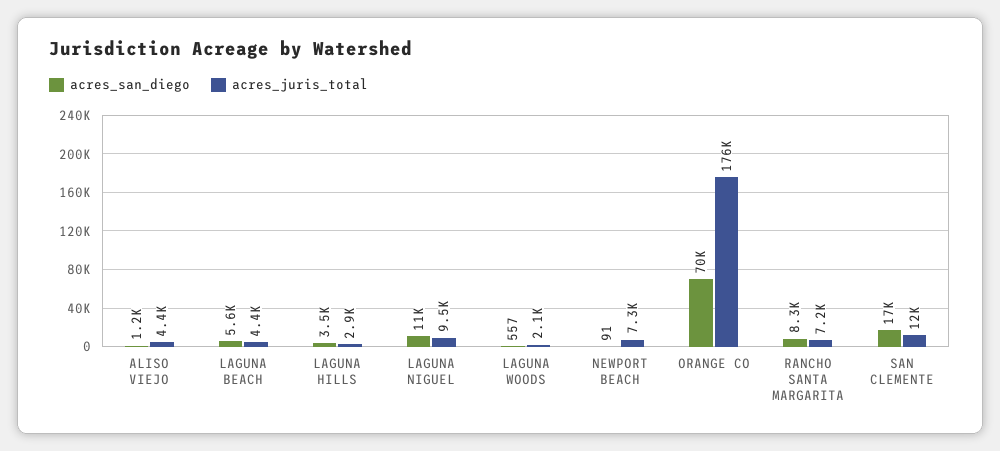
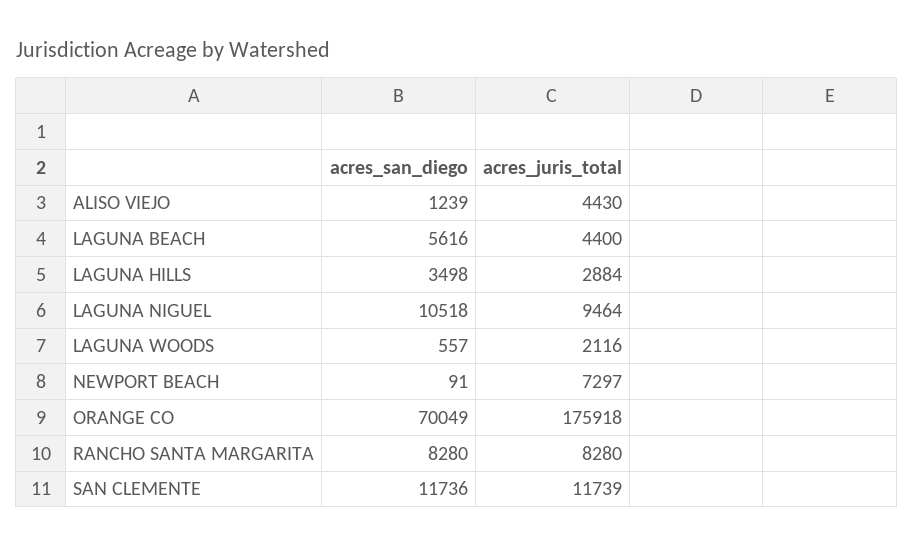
  {
    "acres_san_diego": {
      "ALISO VIEJO": 1239,
      "LAGUNA BEACH": 5616,
      "LAGUNA HILLS": 3498,
      "LAGUNA NIGUEL": 10518,
      "LAGUNA WOODS": 557,
      "NEWPORT BEACH": 91,
      "ORANGE CO": 70049,
      "RANCHO SANTA MARGARITA": 8280,
-     "SAN CLEMENTE": 17000
+     "SAN CLEMENTE": 11736
    },
    "acres_juris_total": {
      "ALISO VIEJO": 4430,
      "LAGUNA BEACH": 4400,
      "LAGUNA HILLS": 2884,
      "LAGUNA NIGUEL": 9464,
      "LAGUNA WOODS": 2116,
      "NEWPORT BEACH": 7297,
      "ORANGE CO": 175918,
-     "RANCHO SANTA MARGARITA": 7200,
+     "RANCHO SANTA MARGARITA": 8280,
      "SAN CLEMENTE": 11739
    }
  }

